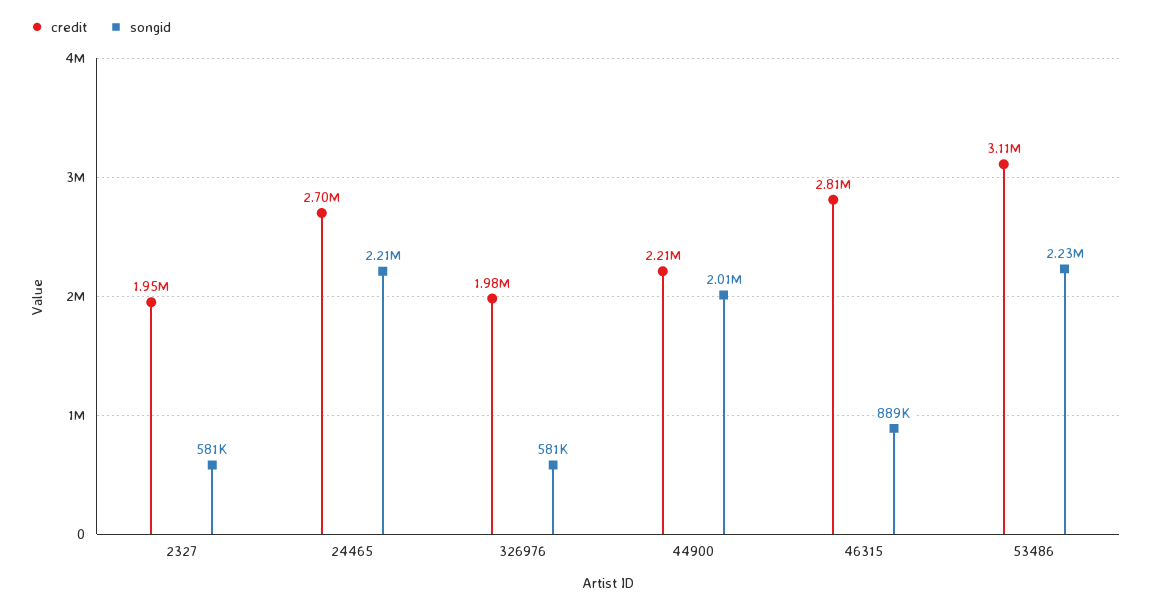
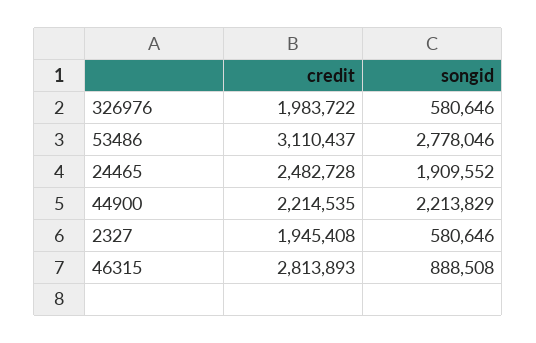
  {
    "credit": {
      "2327": 1945408,
-     "24465": 2700000,
+     "24465": 2482728,
      "326976": 1983722,
      "44900": 2214535,
      "46315": 2813893,
      "53486": 3110437
    },
    "songid": {
      "2327": 580646,
-     "24465": 2210000,
+     "24465": 1909552,
      "326976": 580646,
-     "44900": 2010000,
+     "44900": 2213829,
      "46315": 888508,
-     "53486": 2230000
+     "53486": 2778046
    }
  }

